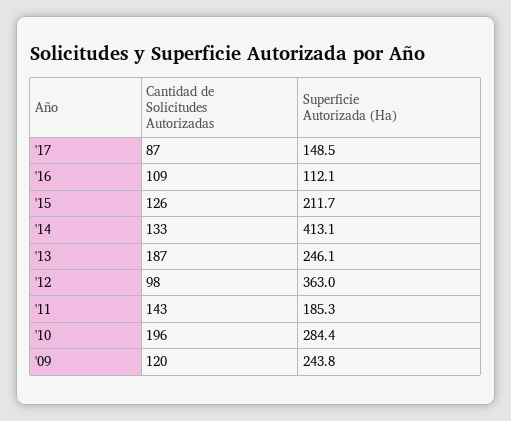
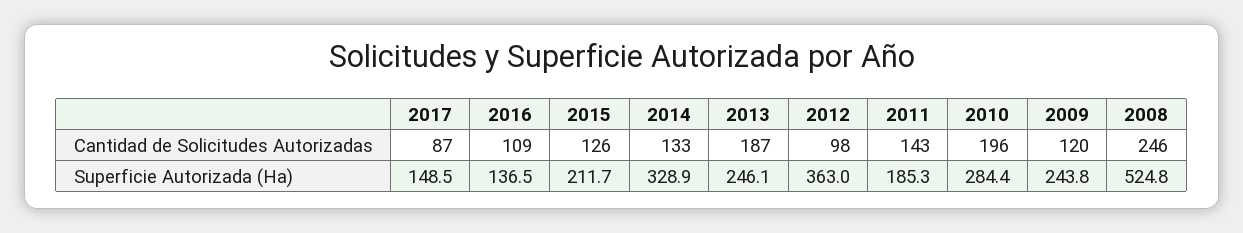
  {
    "Cantidad de Solicitudes Autorizadas": {
      "'17": 87,
      "'16": 109,
      "'15": 126,
      "'14": 133,
      "'13": 187,
      "'12": 98,
      "'11": 143,
      "'10": 196,
-     "'09": 120
+     "'09": 120,
+     "2008": 246
    },
    "Superficie Autorizada (Ha)": {
      "'17": 148.5,
-     "'16": 112.1,
+     "'16": 136.5,
      "'15": 211.7,
-     "'14": 413.1,
+     "'14": 328.9,
      "'13": 246.1,
      "'12": 363,
      "'11": 185.3,
      "'10": 284.4,
-     "'09": 243.8
+     "'09": 243.8,
+     "2008": 524.8
    }
  }

